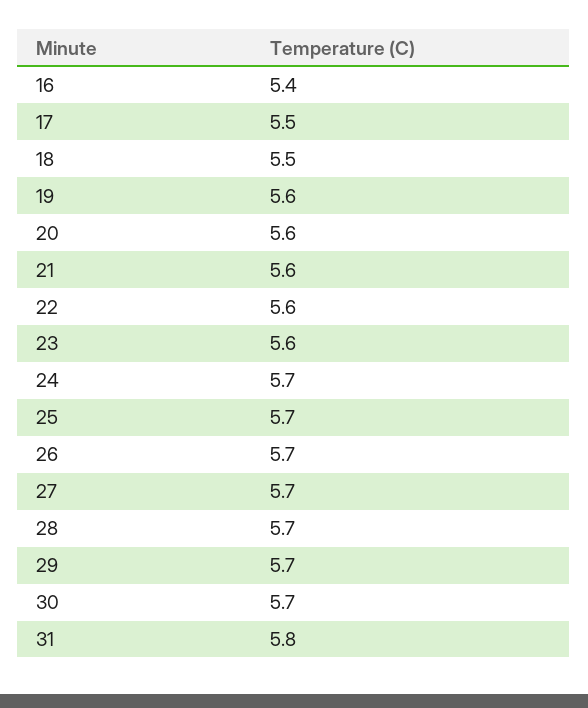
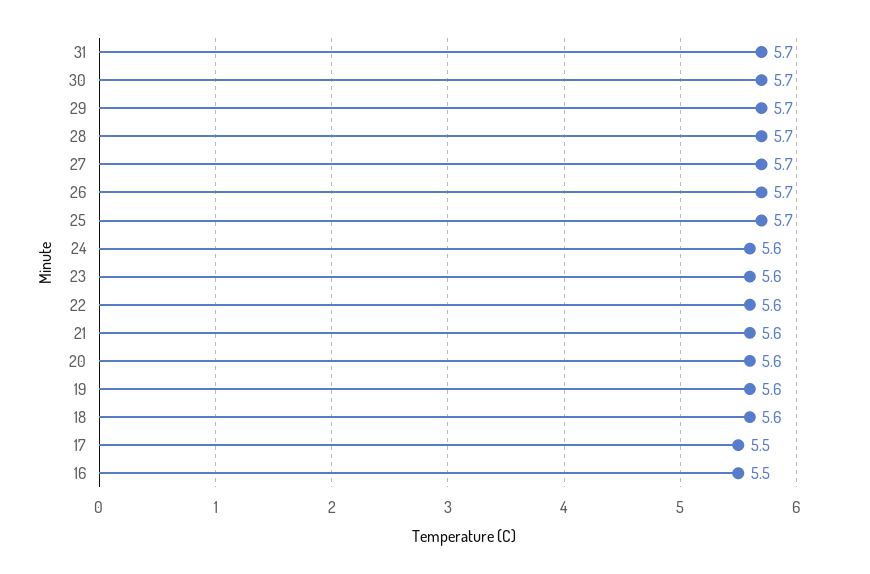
  {
-   "16": 5.4,
+   "16": 5.5,
    "17": 5.5,
-   "18": 5.5,
+   "18": 5.6,
    "19": 5.6,
    "20": 5.6,
    "21": 5.6,
    "22": 5.6,
    "23": 5.6,
-   "24": 5.7,
+   "24": 5.6,
    "25": 5.7,
    "26": 5.7,
    "27": 5.7,
    "28": 5.7,
    "29": 5.7,
    "30": 5.7,
-   "31": 5.8
+   "31": 5.7
  }

